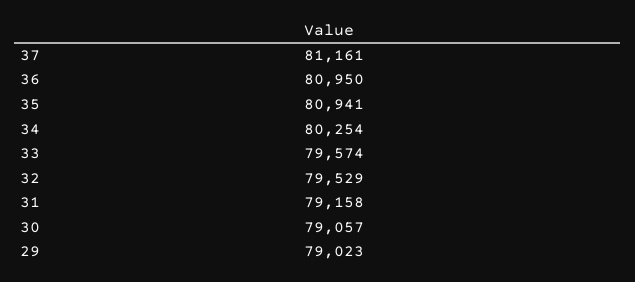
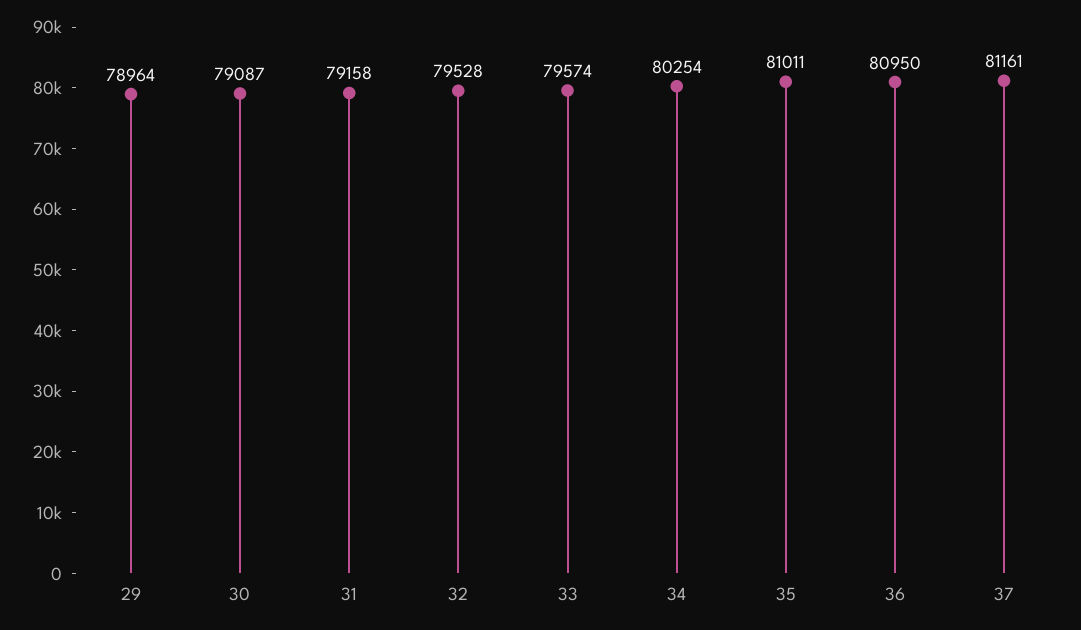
  {
    "37": 81161,
    "36": 80950,
-   "35": 80941,
+   "35": 81011,
    "34": 80254,
    "33": 79574,
-   "32": 79529,
+   "32": 79528,
    "31": 79158,
-   "30": 79057,
+   "30": 79087,
-   "29": 79023
+   "29": 78964
  }

